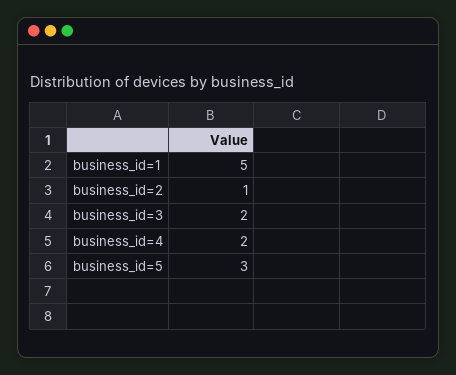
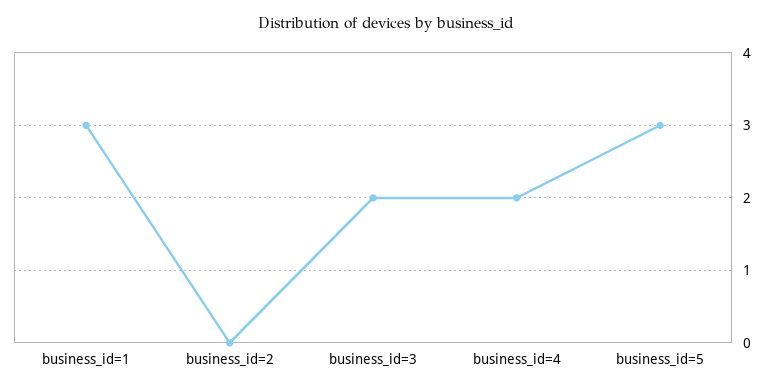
  {
-   "business_id=1": 5,
+   "business_id=1": 3,
-   "business_id=2": 1,
+   "business_id=2": 0,
    "business_id=3": 2,
    "business_id=4": 2,
    "business_id=5": 3
  }

